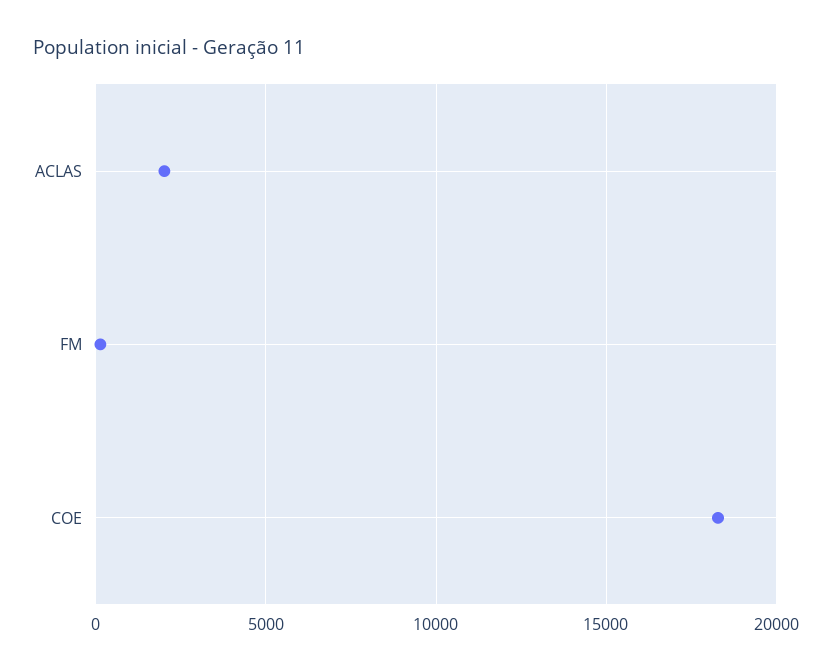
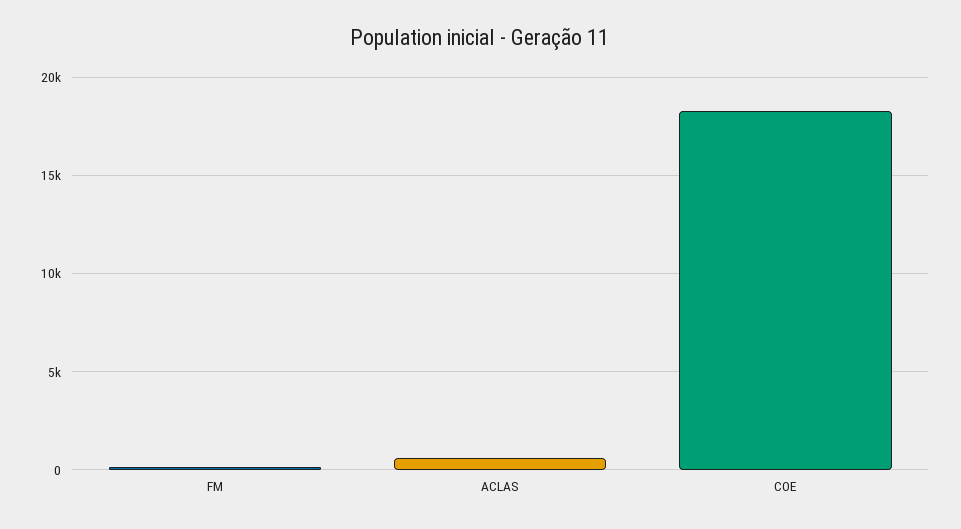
  {
-   "ACLAS": 2000,
+   "ACLAS": 500,
    "FM": 0,
    "COE": 18500
  }

